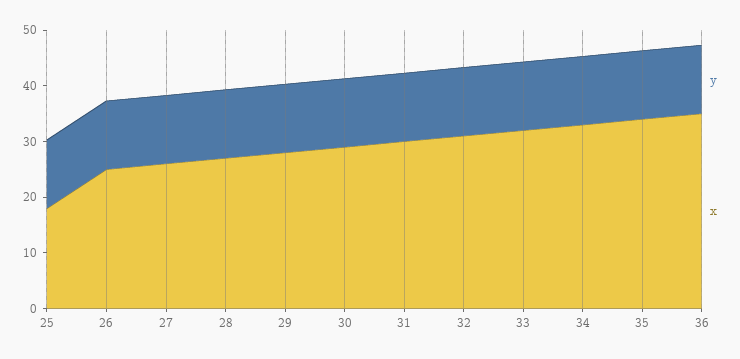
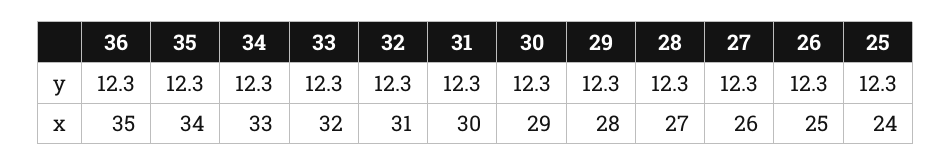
  {
    "y": {
      "25": 12.3,
      "26": 12.3,
      "27": 12.3,
      "28": 12.3,
      "29": 12.3,
      "30": 12.3,
      "31": 12.3,
      "32": 12.3,
      "33": 12.3,
      "34": 12.3,
      "35": 12.3,
      "36": 12.3
    },
    "x": {
-     "25": 18,
+     "25": 24,
      "26": 25,
      "27": 26,
      "28": 27,
      "29": 28,
      "30": 29,
      "31": 30,
      "32": 31,
      "33": 32,
      "34": 33,
      "35": 34,
      "36": 35
    }
  }

